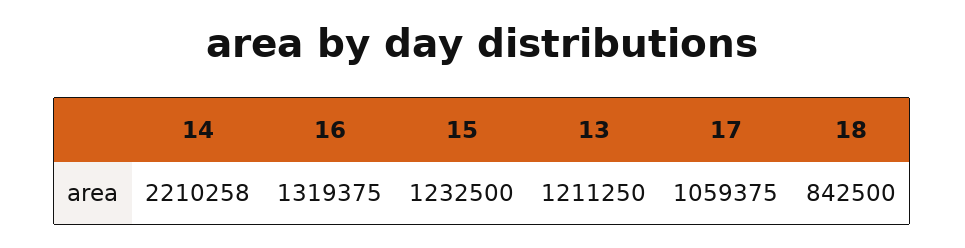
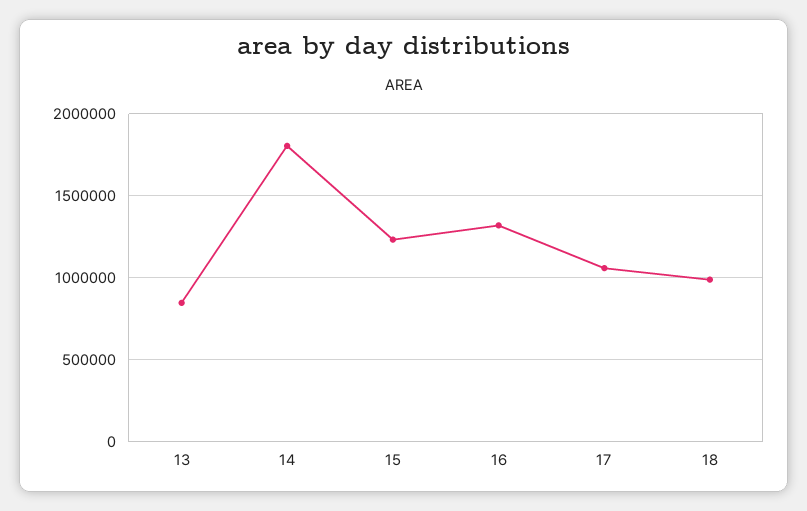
  {
-   "14": 2210258,
+   "14": 1800000,
    "16": 1319375,
    "15": 1232500,
-   "13": 1211250,
+   "13": 850000,
    "17": 1059375,
-   "18": 842500
+   "18": 1000000
  }

